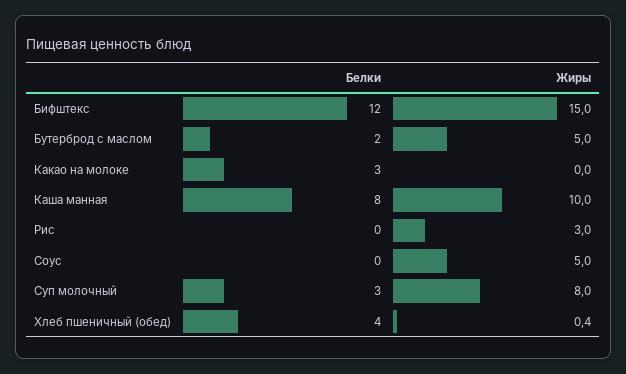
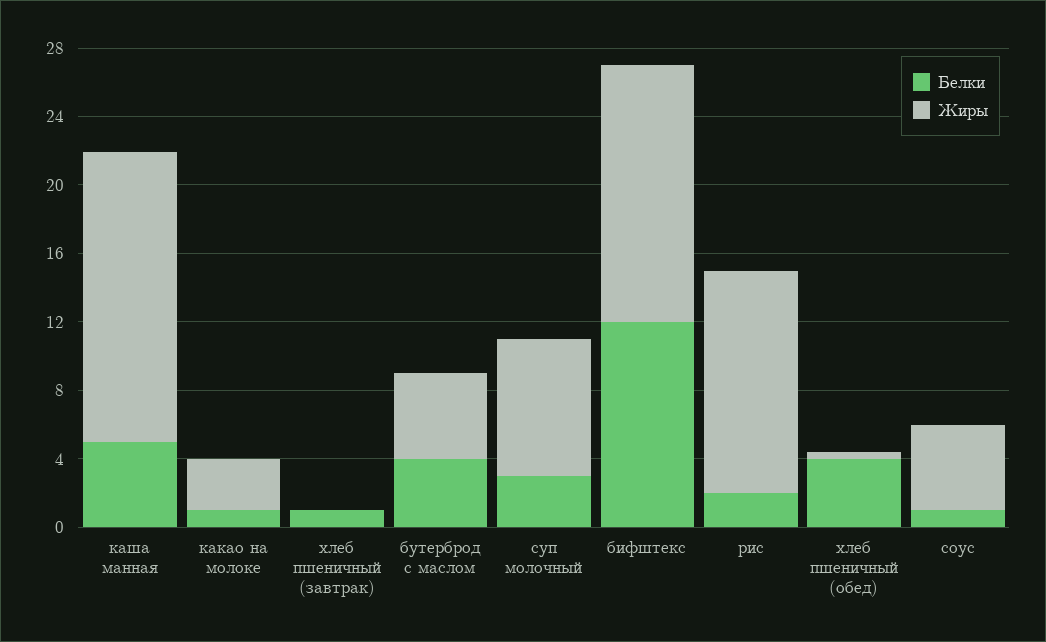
  {
    "Белки": {
      "Бифштекс": 12,
-     "Бутерброд с маслом": 2,
+     "Бутерброд с маслом": 4,
-     "Какао на молоке": 3,
+     "Какао на молоке": 1,
-     "Каша манная": 8,
+     "Каша манная": 5,
-     "Рис": 0,
+     "Рис": 2,
-     "Соус": 0,
+     "Соус": 1,
      "Суп молочный": 3,
-     "Хлеб пшеничный (обед)": 4
+     "Хлеб пшеничный (обед)": 4,
+     "хлеб пшеничный (завтрак)": 1
    },
    "Жиры": {
      "Бифштекс": 15,
      "Бутерброд с маслом": 5,
-     "Какао на молоке": 0,
+     "Какао на молоке": 3,
-     "Каша манная": 10,
+     "Каша манная": 17,
-     "Рис": 3,
+     "Рис": 13,
      "Соус": 5,
      "Суп молочный": 8,
-     "Хлеб пшеничный (обед)": 0.4
+     "Хлеб пшеничный (обед)": 0.4,
+     "хлеб пшеничный (завтрак)": 0
    }
  }

